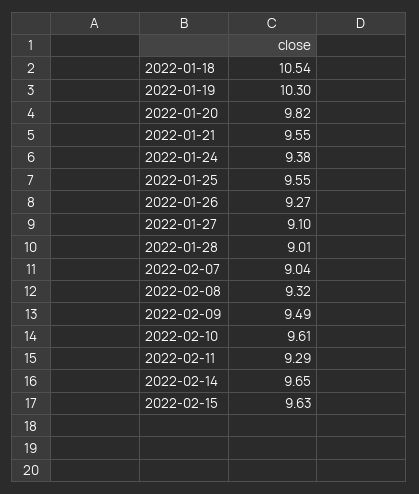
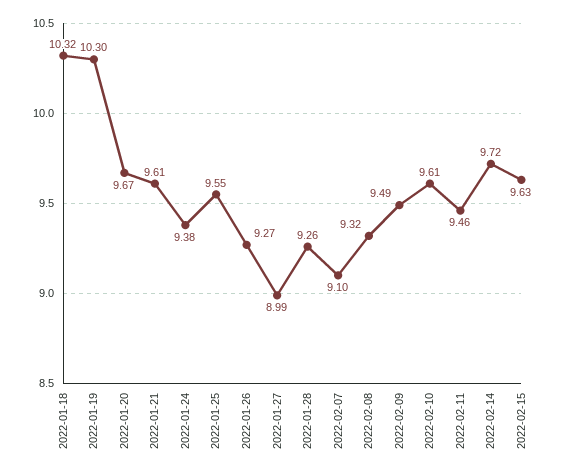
  {
-   "2022-01-18": 10.54,
+   "2022-01-18": 10.32,
    "2022-01-19": 10.3,
-   "2022-01-20": 9.82,
+   "2022-01-20": 9.67,
-   "2022-01-21": 9.55,
+   "2022-01-21": 9.61,
    "2022-01-24": 9.38,
    "2022-01-25": 9.55,
    "2022-01-26": 9.27,
-   "2022-01-27": 9.1,
+   "2022-01-27": 8.99,
-   "2022-01-28": 9.01,
+   "2022-01-28": 9.26,
-   "2022-02-07": 9.04,
+   "2022-02-07": 9.1,
    "2022-02-08": 9.32,
    "2022-02-09": 9.49,
    "2022-02-10": 9.61,
-   "2022-02-11": 9.29,
+   "2022-02-11": 9.46,
-   "2022-02-14": 9.65,
+   "2022-02-14": 9.72,
    "2022-02-15": 9.63
  }

